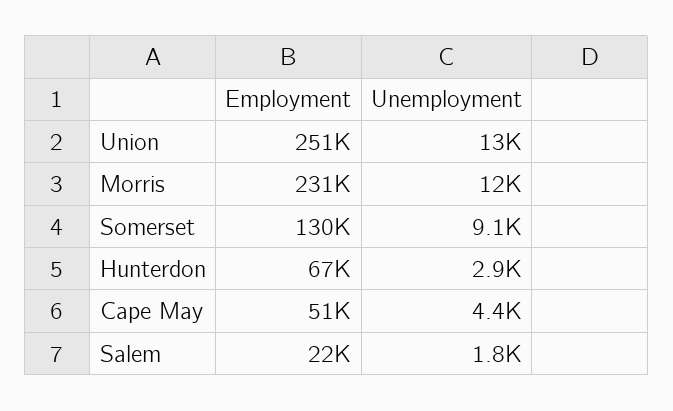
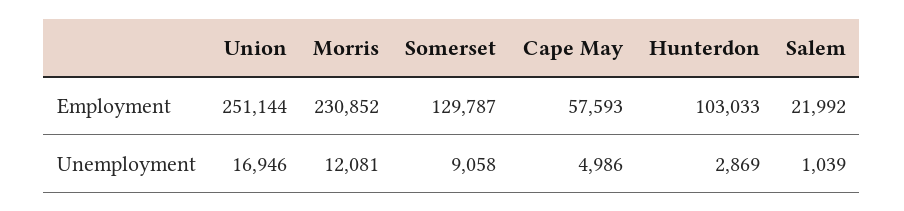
  {
    "Employment": {
      "Union": 251144,
      "Morris": 230852,
      "Somerset": 129787,
-     "Hunterdon": 67000,
+     "Hunterdon": 103033,
-     "Cape May": 51000,
+     "Cape May": 57593,
      "Salem": 21992
    },
    "Unemployment": {
-     "Union": 13000,
+     "Union": 16946,
      "Morris": 12081,
      "Somerset": 9058,
      "Hunterdon": 2869,
-     "Cape May": 4400,
+     "Cape May": 4986,
-     "Salem": 1800
+     "Salem": 1039
    }
  }

